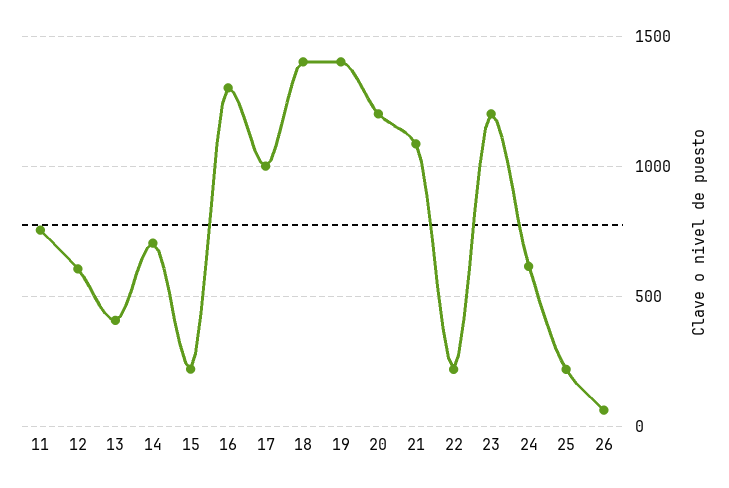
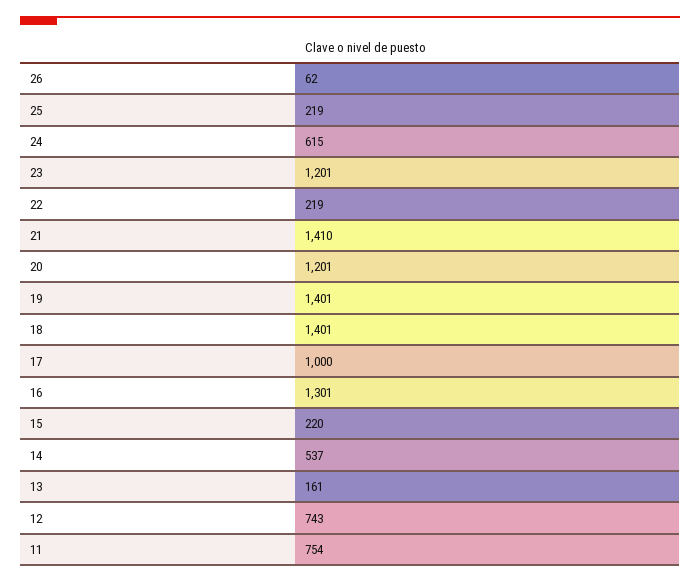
  {
    "11": 754,
-   "12": 600,
+   "12": 743,
-   "13": 400,
+   "13": 161,
-   "14": 700,
+   "14": 537,
    "15": 220,
    "16": 1301,
    "17": 1000,
    "18": 1401,
    "19": 1401,
    "20": 1201,
-   "21": 1100,
+   "21": 1410,
    "22": 219,
    "23": 1201,
    "24": 615,
    "25": 219,
    "26": 62
  }

